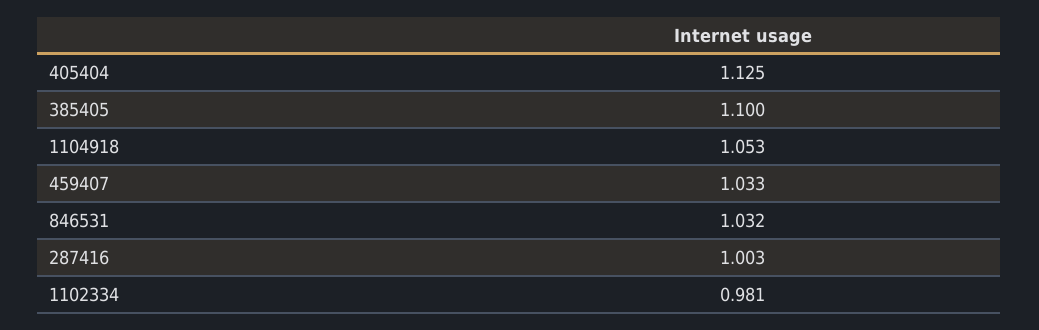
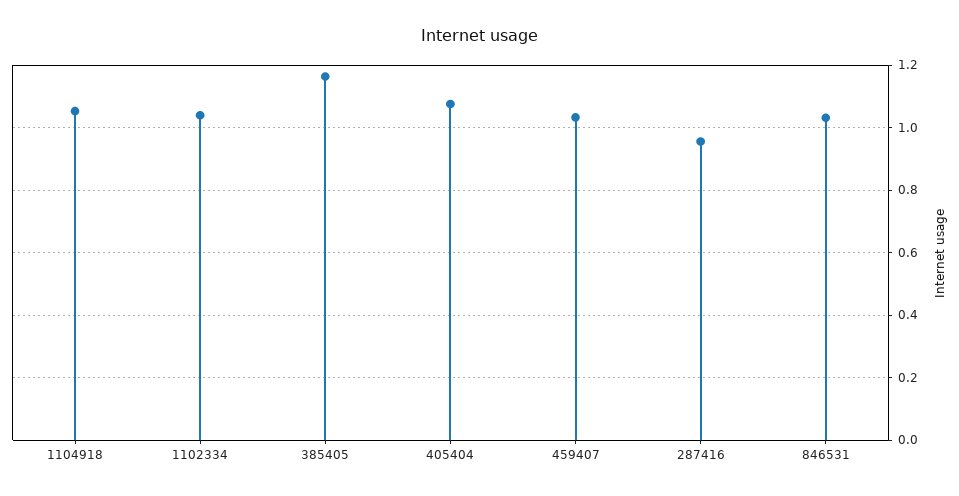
  {
-   "405404": 1.125,
+   "405404": 1.08,
-   "385405": 1.1,
+   "385405": 1.16,
    "1104918": 1.053,
    "459407": 1.033,
    "846531": 1.032,
-   "287416": 1.003,
+   "287416": 0.96,
-   "1102334": 0.981
+   "1102334": 1.04
  }

